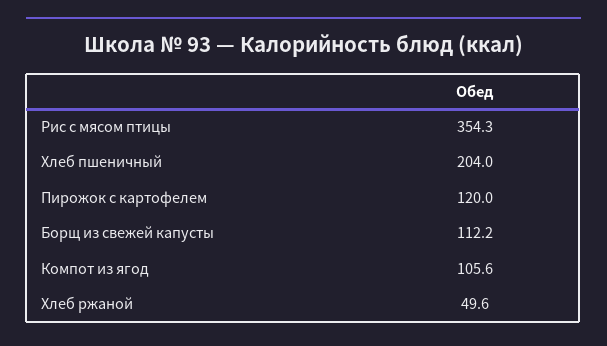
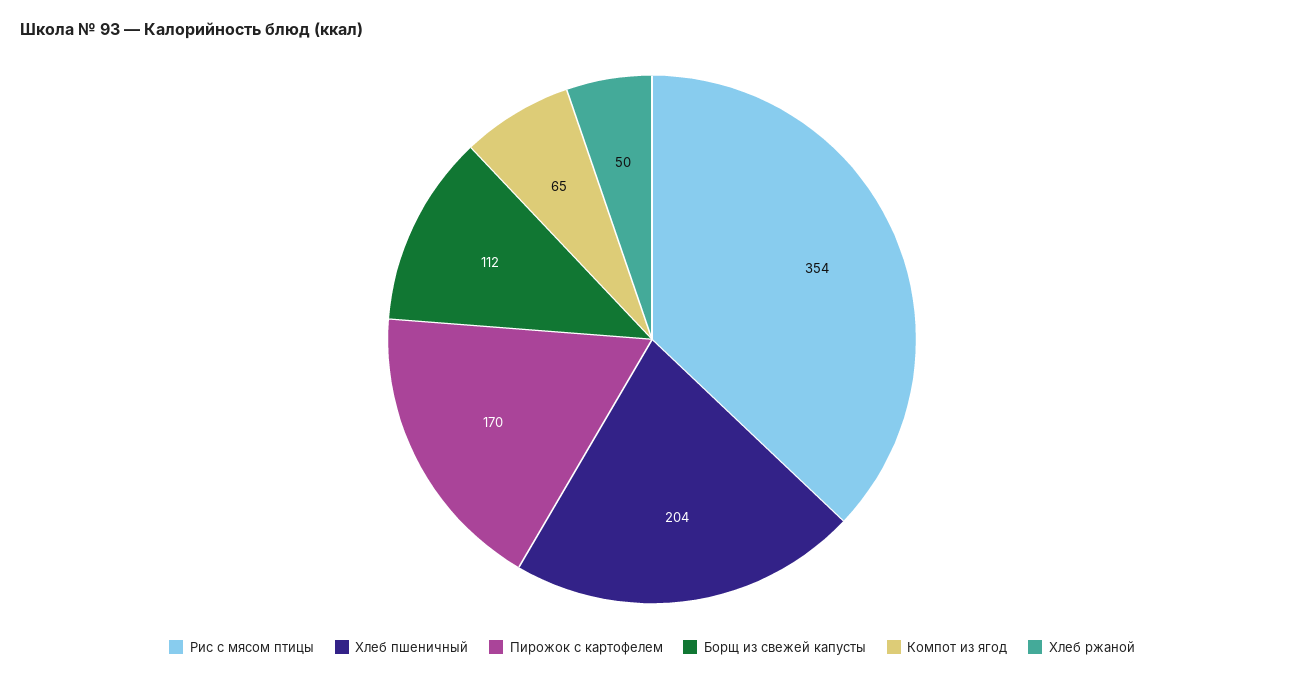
  {
    "Рис с мясом птицы": 354.3,
    "Хлеб пшеничный": 204,
-   "Пирожок с картофелем": 120,
+   "Пирожок с картофелем": 170,
    "Борщ из свежей капусты": 112.2,
-   "Компот из ягод": 105.6,
+   "Компот из ягод": 65,
    "Хлеб ржаной": 49.6
  }

